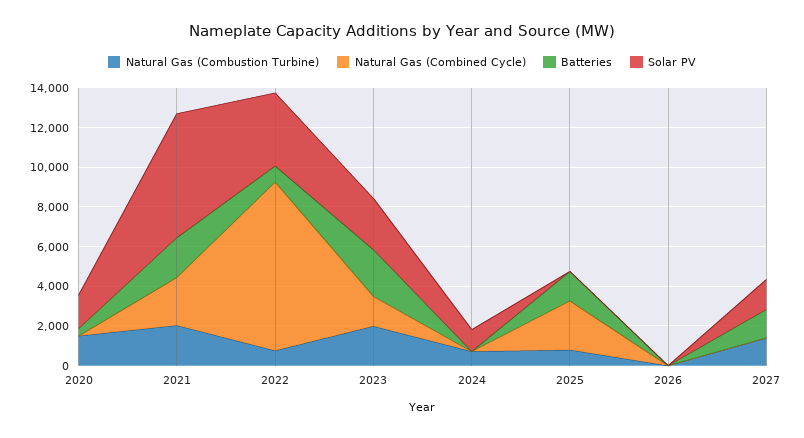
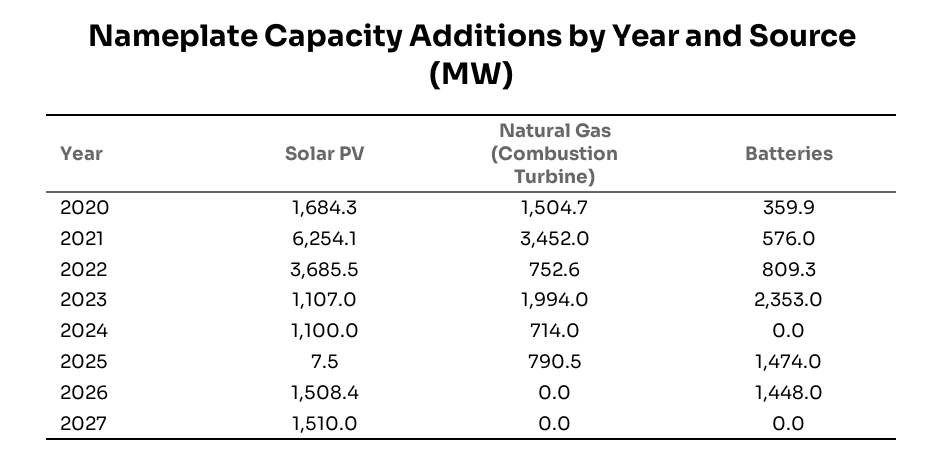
  {
    "Natural Gas (Combustion Turbine)": {
      "2020": 1504.7,
-     "2021": 2000,
+     "2021": 3452,
      "2022": 752.6,
      "2023": 1994,
      "2024": 714,
      "2025": 790.5,
      "2026": 0,
-     "2027": 1500
+     "2027": 0
    },
-   "Natural Gas (Combined Cycle)": {
-     "2020": 0,
-     "2021": 2500,
-     "2022": 8500,
-     "2023": 1500,
-     "2024": 0,
-     "2025": 2500,
-     "2026": 0,
-     "2027": 0
-   },
    "Batteries": {
      "2020": 359.9,
-     "2021": 2000,
+     "2021": 576,
      "2022": 809.3,
      "2023": 2353,
      "2024": 0,
      "2025": 1474,
-     "2026": 0,
+     "2026": 1448,
-     "2027": 1500
+     "2027": 0
    },
    "Solar PV": {
      "2020": 1684.3,
      "2021": 6254.1,
      "2022": 3685.5,
-     "2023": 2500,
+     "2023": 1107,
      "2024": 1100,
      "2025": 7.5,
-     "2026": 0,
+     "2026": 1508.4,
      "2027": 1510
    }
  }

